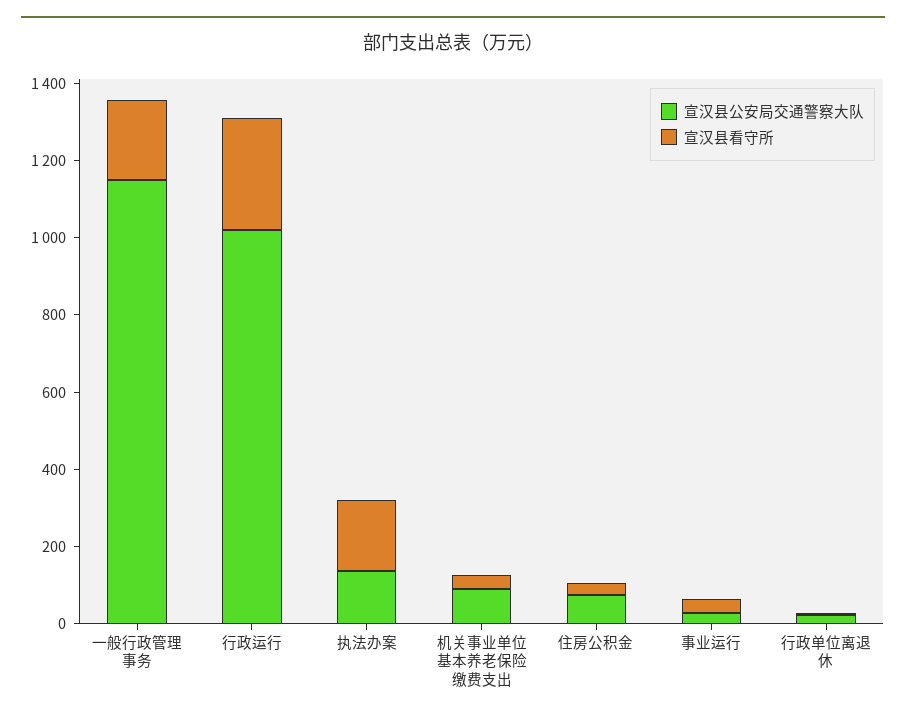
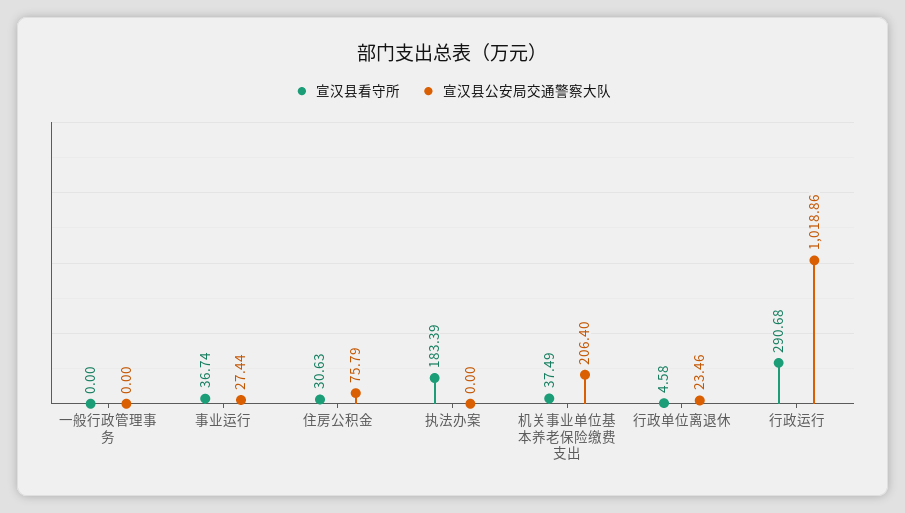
  {
    "宣汉县公安局交通警察大队": {
-     "一般行政管理事务": 1150,
+     "一般行政管理事务": 0,
      "行政运行": 1018.86,
-     "执法办案": 150,
+     "执法办案": 0,
-     "机关事业单位基本养老保险缴费支出": 100,
+     "机关事业单位基本养老保险缴费支出": 206.4,
      "住房公积金": 75.79,
      "事业运行": 27.44,
      "行政单位离退休": 23.46
    },
    "宣汉县看守所": {
-     "一般行政管理事务": 200,
+     "一般行政管理事务": 0,
      "行政运行": 290.68,
      "执法办案": 183.39,
      "机关事业单位基本养老保险缴费支出": 37.49,
      "住房公积金": 30.63,
      "事业运行": 36.74,
      "行政单位离退休": 4.58
    }
  }

